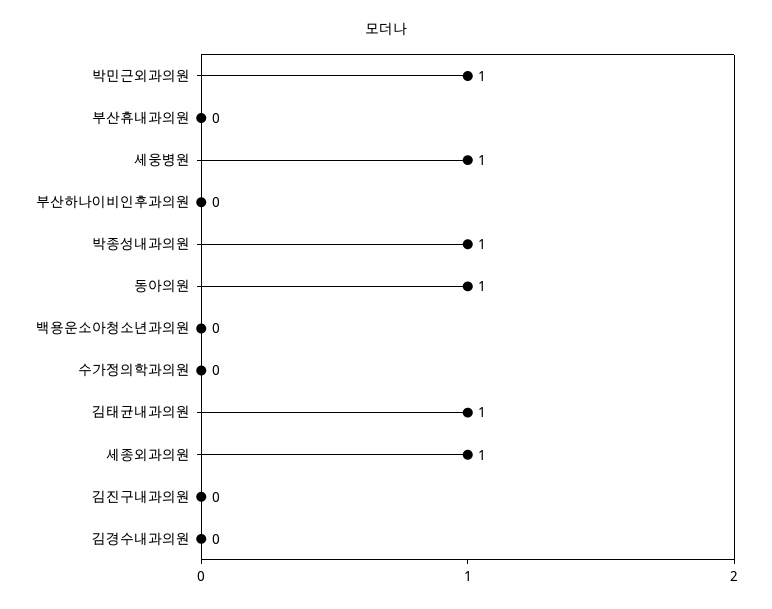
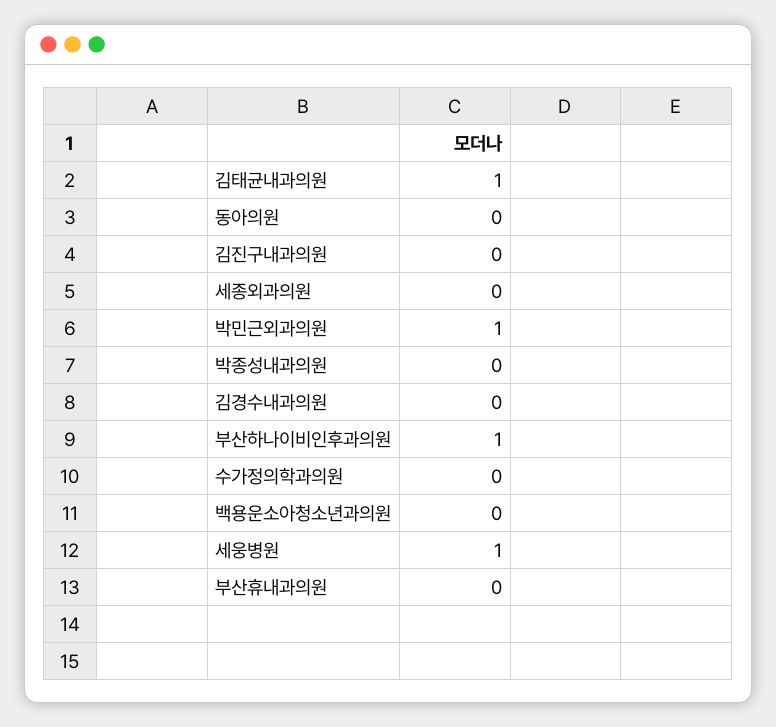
  {
    "박민근외과의원": 1,
    "부산휴내과의원": 0,
    "세웅병원": 1,
-   "부산하나이비인후과의원": 0,
+   "부산하나이비인후과의원": 1,
-   "박종성내과의원": 1,
+   "박종성내과의원": 0,
-   "동아의원": 1,
+   "동아의원": 0,
    "백용운소아청소년과의원": 0,
    "수가정의학과의원": 0,
    "김태균내과의원": 1,
-   "세종외과의원": 1,
+   "세종외과의원": 0,
    "김진구내과의원": 0,
    "김경수내과의원": 0
  }

